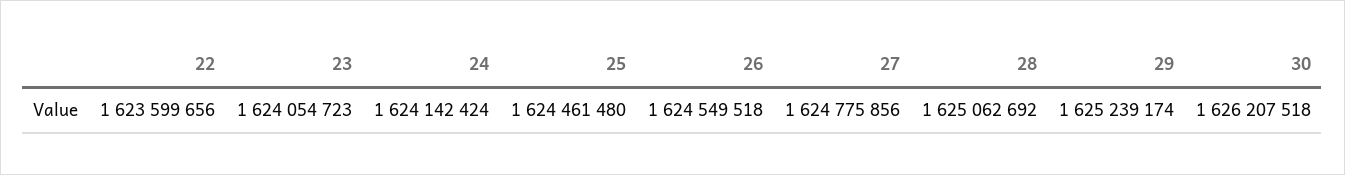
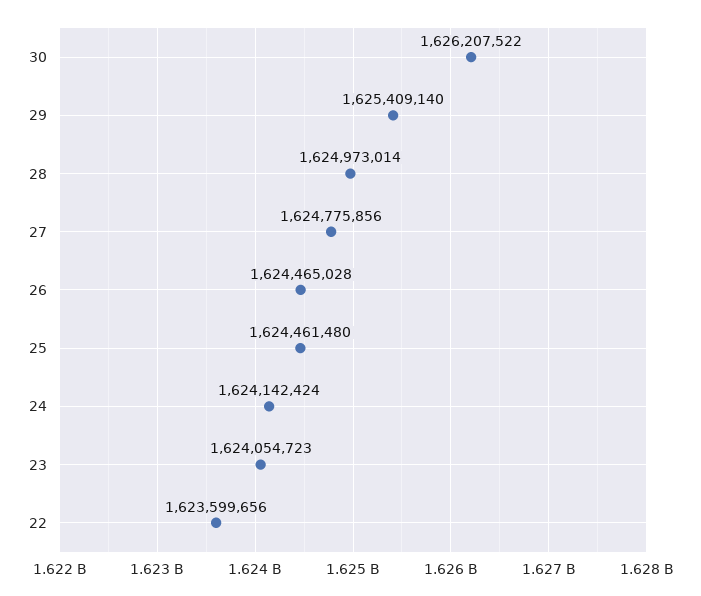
  {
    "22": 1623599656,
    "23": 1624054723,
    "24": 1624142424,
    "25": 1624461480,
-   "26": 1624549518,
+   "26": 1624465028,
    "27": 1624775856,
-   "28": 1625062692,
+   "28": 1624973014,
-   "29": 1625239174,
+   "29": 1625409140,
-   "30": 1626207518
+   "30": 1626207522
  }

